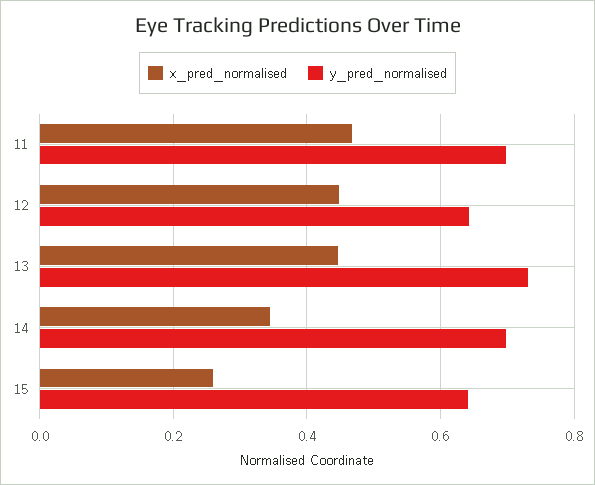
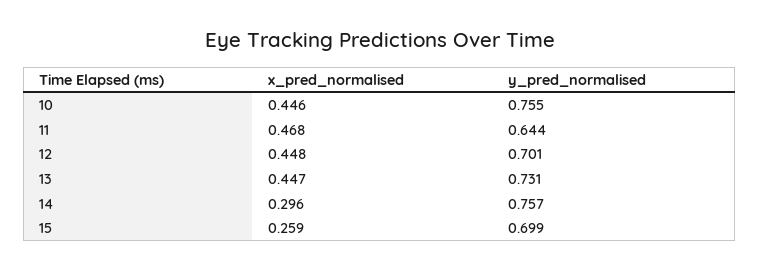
  {
    "x_pred_normalised": {
      "11": 0.468,
      "12": 0.448,
      "13": 0.447,
-     "14": 0.34,
+     "14": 0.296,
-     "15": 0.259
+     "15": 0.259,
+     "10": 0.446
    },
    "y_pred_normalised": {
-     "11": 0.7,
+     "11": 0.644,
-     "12": 0.64,
+     "12": 0.701,
      "13": 0.731,
-     "14": 0.7,
+     "14": 0.757,
-     "15": 0.64
+     "15": 0.699,
+     "10": 0.755
    }
  }

